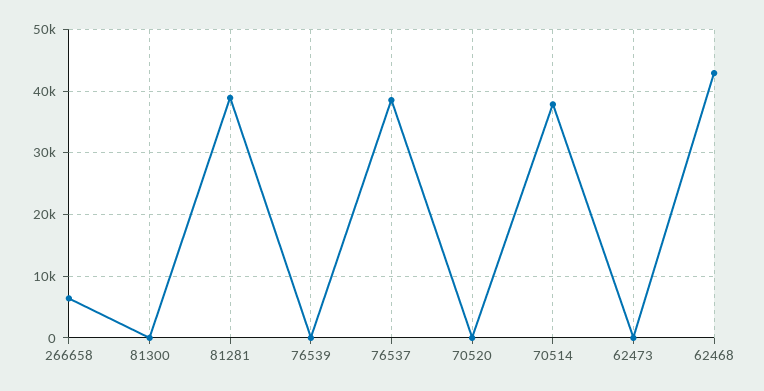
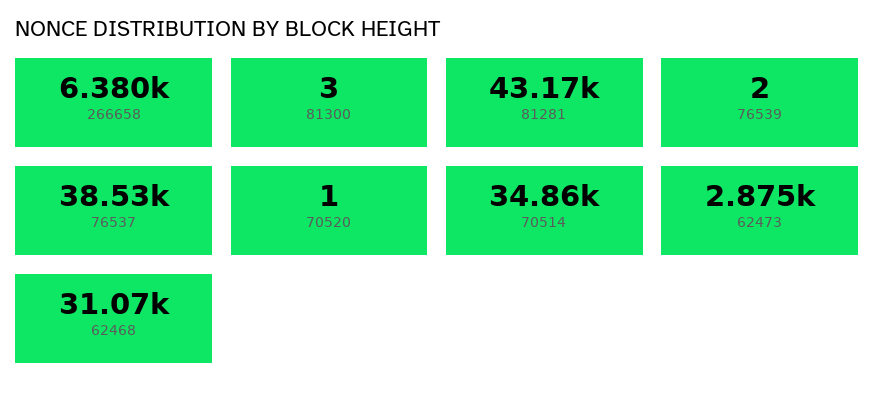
  {
    "266658": 6380,
    "81300": 3,
-   "81281": 39000,
+   "81281": 43170,
    "76539": 2,
    "76537": 38530,
    "70520": 1,
-   "70514": 38000,
+   "70514": 34860,
-   "62473": 0,
+   "62473": 2875,
-   "62468": 43000
+   "62468": 31070
  }

